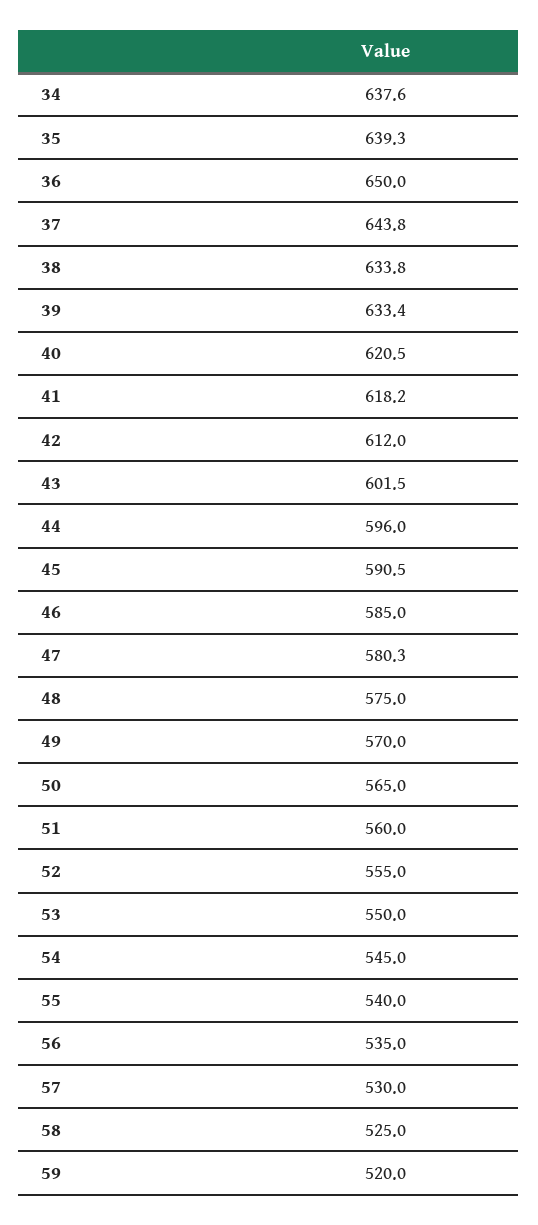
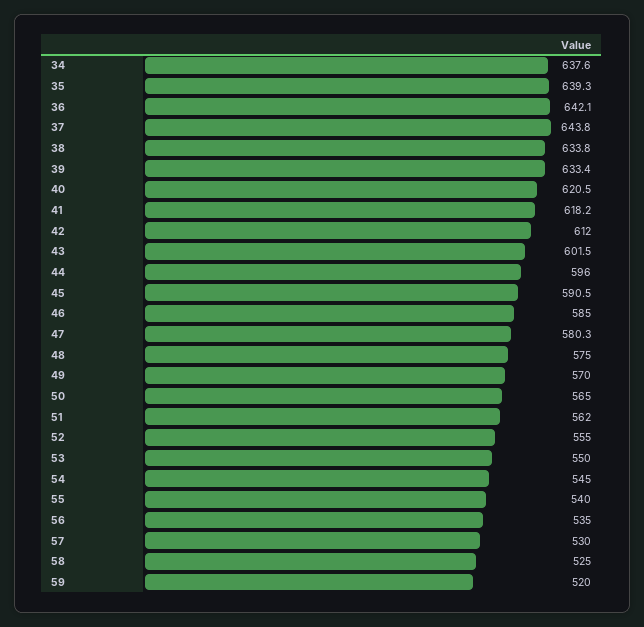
  {
    "34": 637.6,
    "35": 639.3,
-   "36": 650,
+   "36": 642.1,
    "37": 643.8,
    "38": 633.8,
    "39": 633.4,
    "40": 620.5,
    "41": 618.2,
    "42": 612,
    "43": 601.5,
    "44": 596,
    "45": 590.5,
    "46": 585,
    "47": 580.3,
    "48": 575,
    "49": 570,
    "50": 565,
-   "51": 560,
+   "51": 562,
    "52": 555,
    "53": 550,
    "54": 545,
    "55": 540,
    "56": 535,
    "57": 530,
    "58": 525,
    "59": 520
  }

